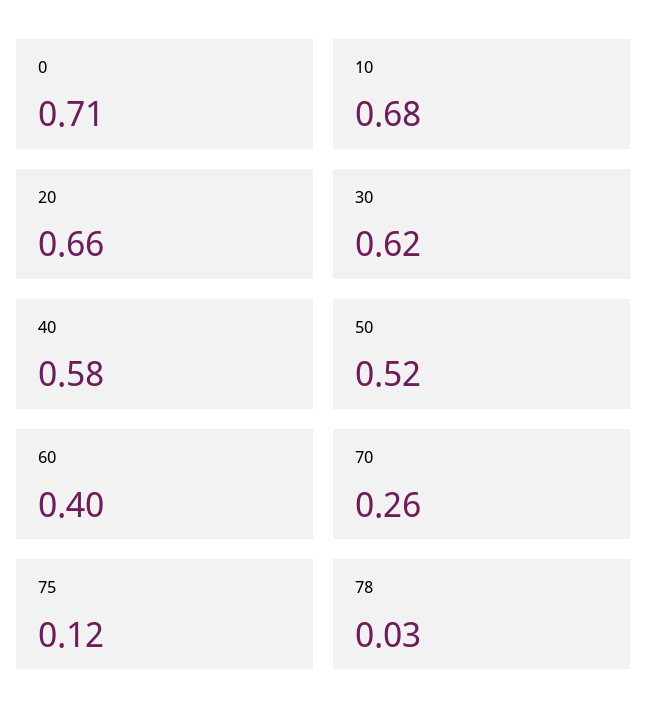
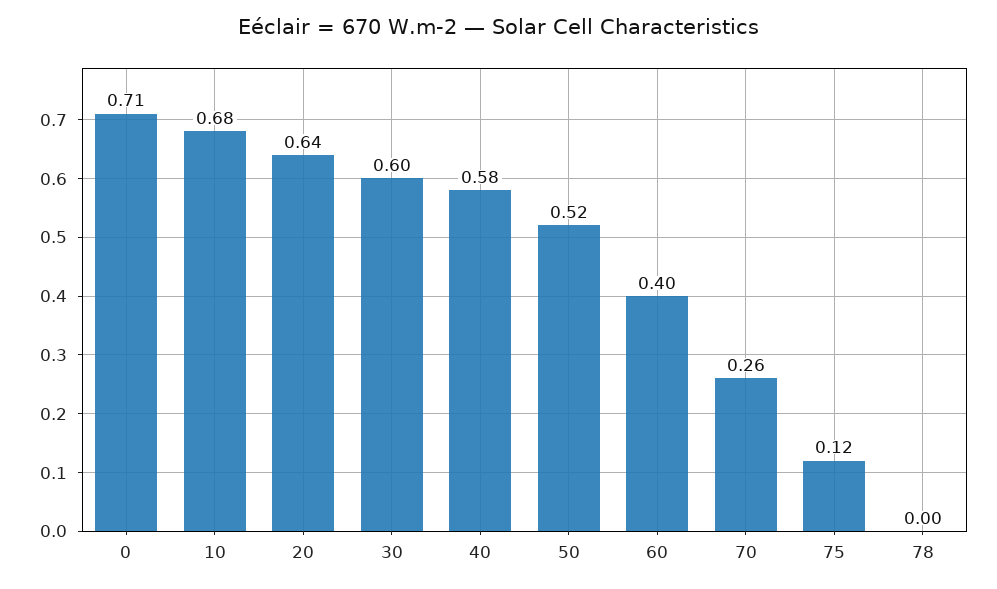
  {
    "0": 0.71,
    "10": 0.68,
-   "20": 0.66,
+   "20": 0.64,
-   "30": 0.62,
+   "30": 0.6,
    "40": 0.58,
    "50": 0.52,
    "60": 0.4,
    "70": 0.26,
    "75": 0.12,
-   "78": 0.03
+   "78": 0
  }

